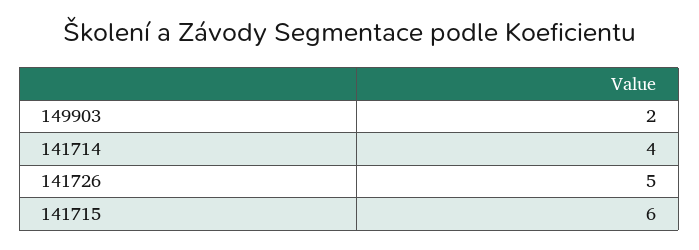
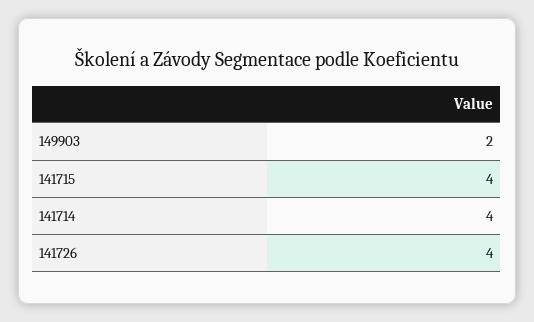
  {
    "149903": 2,
    "141714": 4,
-   "141726": 5,
+   "141726": 4,
-   "141715": 6
+   "141715": 4
  }

